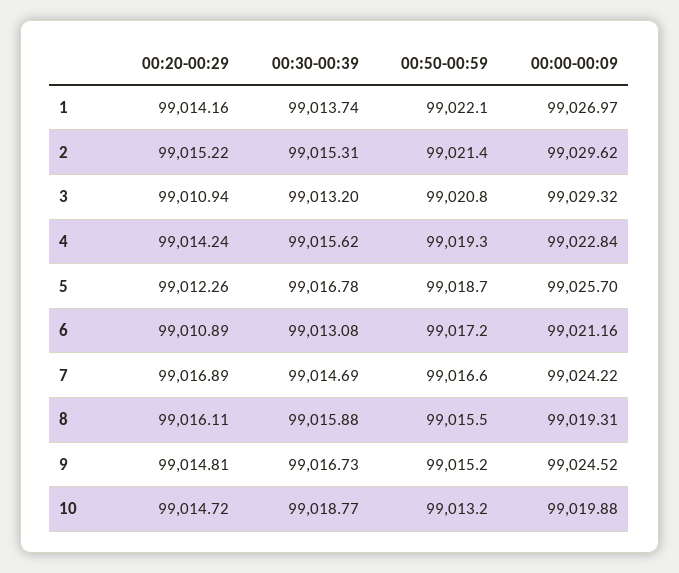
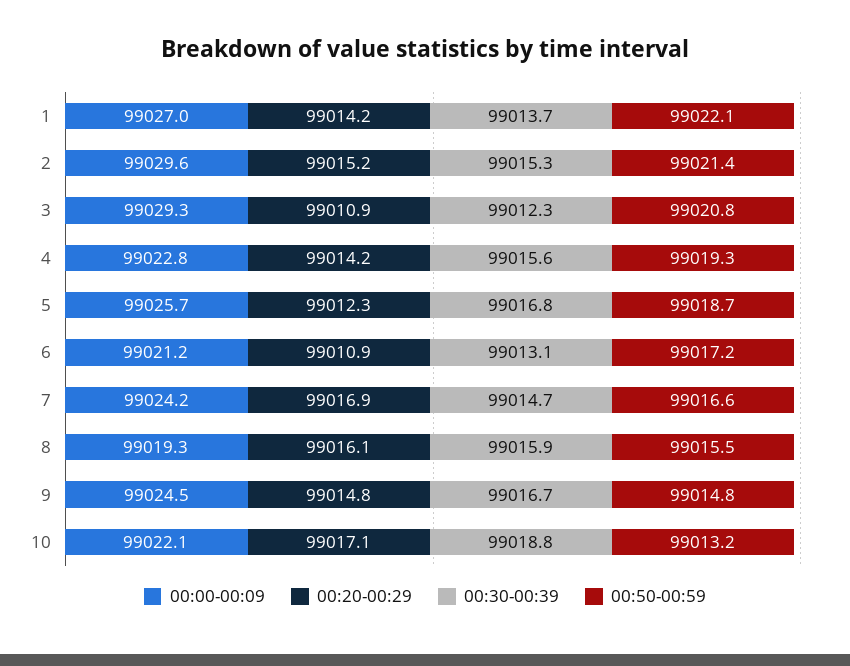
  {
    "00:20-00:29": {
      "1": 99014.16,
      "2": 99015.22,
      "3": 99010.94,
      "4": 99014.24,
      "5": 99012.26,
      "6": 99010.89,
      "7": 99016.89,
      "8": 99016.11,
      "9": 99014.81,
-     "10": 99014.72
+     "10": 99017.1
    },
    "00:30-00:39": {
      "1": 99013.74,
      "2": 99015.31,
-     "3": 99013.2,
+     "3": 99012.3,
      "4": 99015.62,
      "5": 99016.78,
      "6": 99013.08,
      "7": 99014.69,
      "8": 99015.88,
      "9": 99016.73,
      "10": 99018.77
    },
    "00:50-00:59": {
      "1": 99022.1,
      "2": 99021.4,
      "3": 99020.8,
      "4": 99019.3,
      "5": 99018.7,
      "6": 99017.2,
      "7": 99016.6,
      "8": 99015.5,
-     "9": 99015.2,
+     "9": 99014.8,
      "10": 99013.2
    },
    "00:00-00:09": {
      "1": 99026.97,
      "2": 99029.62,
      "3": 99029.32,
      "4": 99022.84,
      "5": 99025.7,
      "6": 99021.16,
      "7": 99024.22,
      "8": 99019.31,
      "9": 99024.52,
-     "10": 99019.88
+     "10": 99022.1
    }
  }

